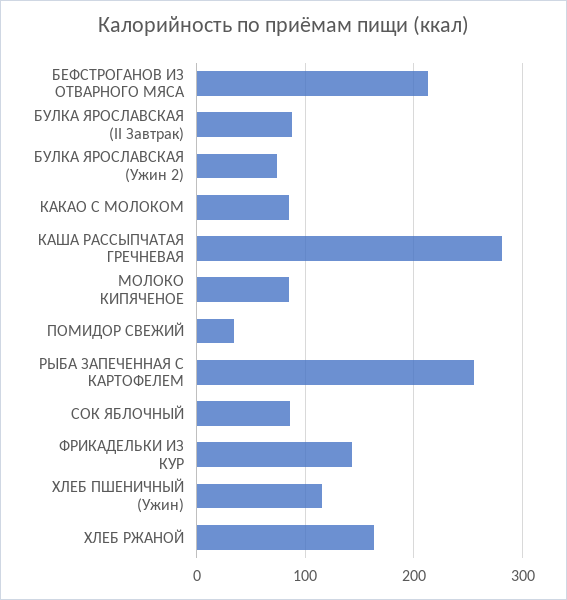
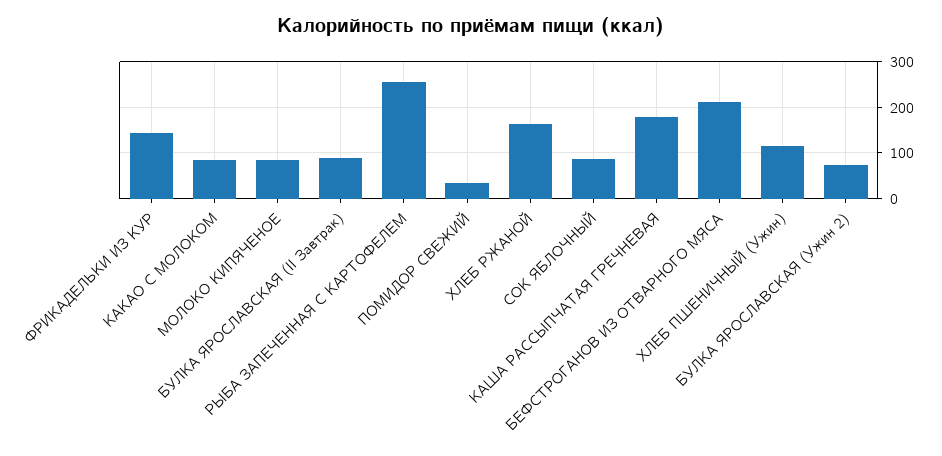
  {
    "БЕФСТРОГАНОВ ИЗ ОТВАРНОГО МЯСА": 210,
    "БУЛКА ЯРОСЛАВСКАЯ (II Завтрак)": 90,
    "БУЛКА ЯРОСЛАВСКАЯ (Ужин 2)": 70,
    "КАКАО С МОЛОКОМ": 90,
-   "КАША РАССЫПЧАТАЯ ГРЕЧНЕВАЯ": 280,
+   "КАША РАССЫПЧАТАЯ ГРЕЧНЕВАЯ": 180,
    "МОЛОКО КИПЯЧЕНОЕ": 90,
    "ПОМИДОР СВЕЖИЙ": 30,
    "РЫБА ЗАПЕЧЕННАЯ С КАРТОФЕЛЕМ": 260,
    "СОК ЯБЛОЧНЫЙ": 90,
    "ФРИКАДЕЛЬКИ ИЗ КУР": 140,
    "ХЛЕБ ПШЕНИЧНЫЙ (Ужин)": 120,
    "ХЛЕБ РЖАНОЙ": 160
  }

